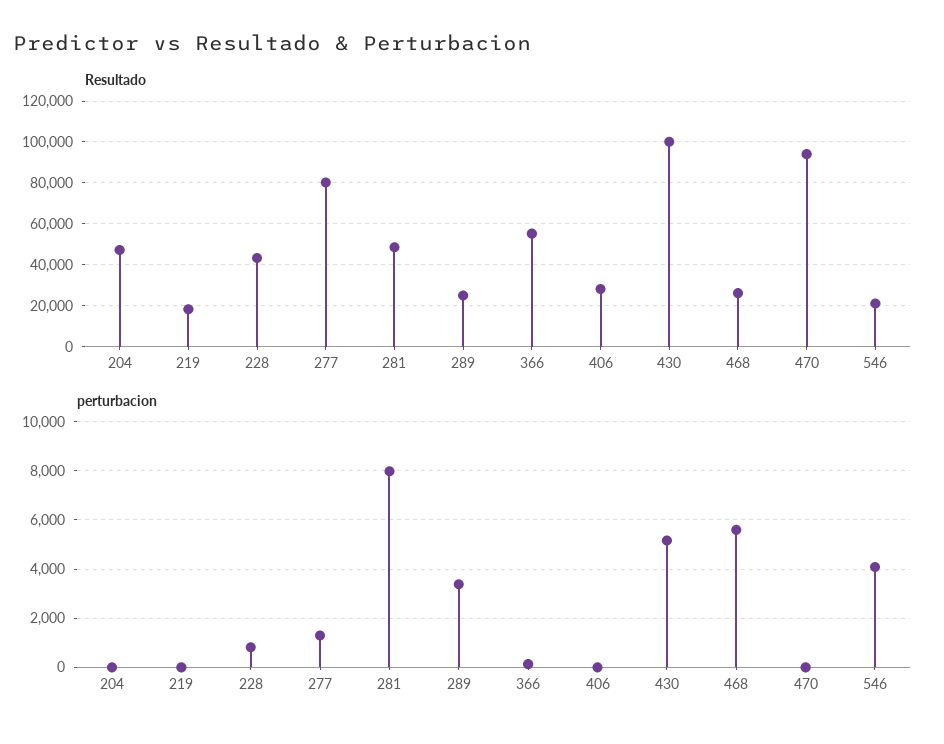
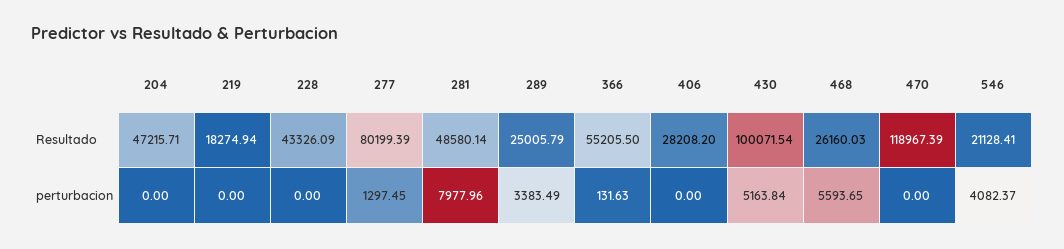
  {
    "Resultado": {
      "204": 47215.71,
      "219": 18274.94,
      "228": 43326.09,
      "277": 80199.39,
      "281": 48580.14,
      "289": 25005.79,
      "366": 55205.5,
      "406": 28208.2,
      "430": 100071.54,
      "468": 26160.03,
-     "470": 95000,
+     "470": 118967.39,
      "546": 21128.41
    },
    "perturbacion": {
      "204": 0,
      "219": 0,
-     "228": 750,
+     "228": 0,
      "277": 1297.45,
      "281": 7977.96,
      "289": 3383.49,
      "366": 131.63,
      "406": 0,
      "430": 5163.84,
      "468": 5593.65,
      "470": 0,
      "546": 4082.37
    }
  }

